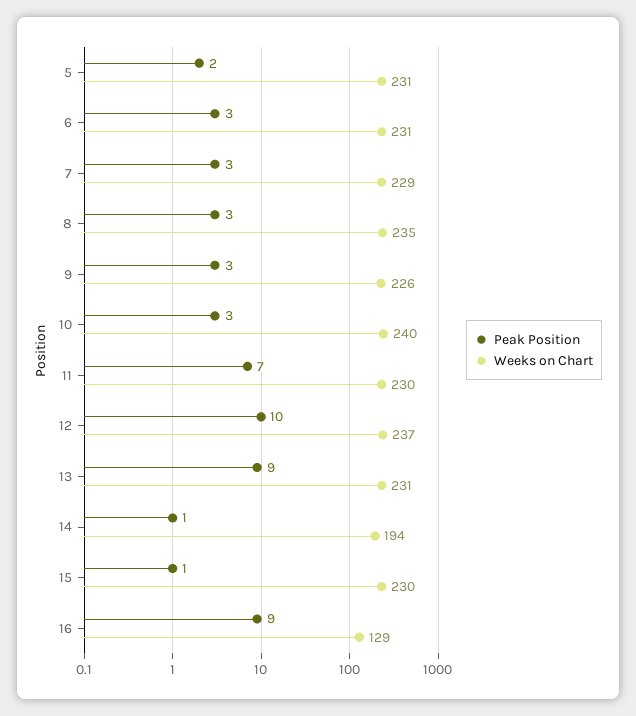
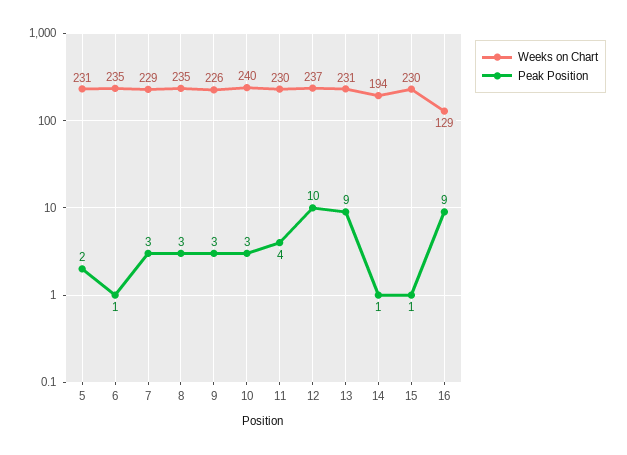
  {
    "Peak Position": {
      "5": 2,
-     "6": 3,
+     "6": 1,
      "7": 3,
      "8": 3,
      "9": 3,
      "10": 3,
-     "11": 7,
+     "11": 4,
      "12": 10,
      "13": 9,
      "14": 1,
      "15": 1,
      "16": 9
    },
    "Weeks on Chart": {
      "5": 231,
-     "6": 231,
+     "6": 235,
      "7": 229,
      "8": 235,
      "9": 226,
      "10": 240,
      "11": 230,
      "12": 237,
      "13": 231,
      "14": 194,
      "15": 230,
      "16": 129
    }
  }

